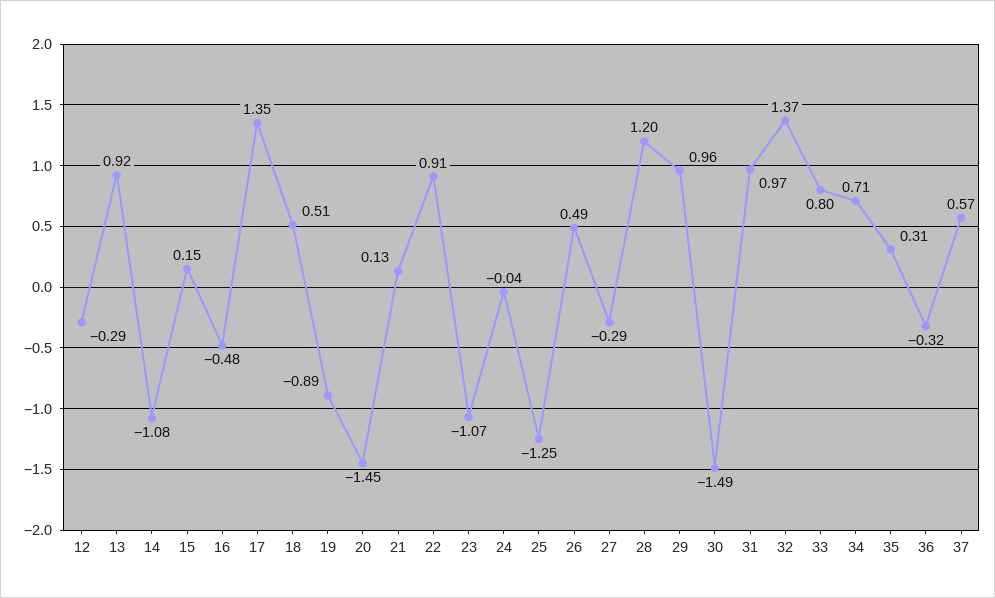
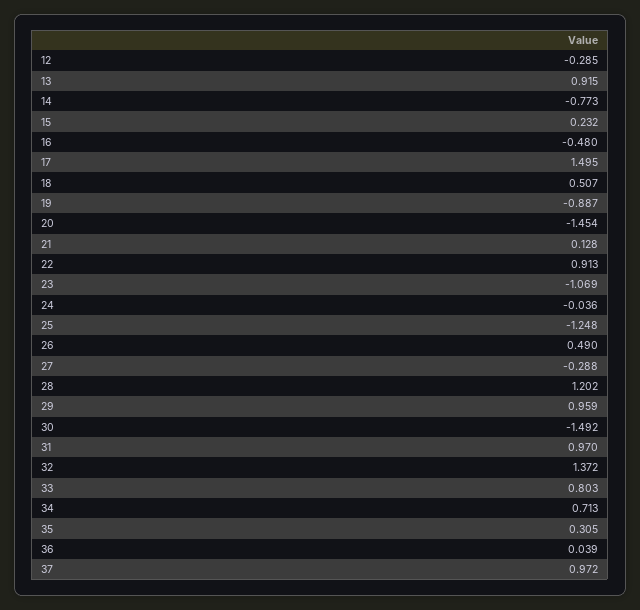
  {
    "12": -0.285,
    "13": 0.915,
-   "14": -1.08,
+   "14": -0.773,
-   "15": 0.15,
+   "15": 0.232,
    "16": -0.48,
-   "17": 1.35,
+   "17": 1.495,
    "18": 0.507,
    "19": -0.887,
    "20": -1.454,
    "21": 0.128,
    "22": 0.913,
    "23": -1.069,
    "24": -0.036,
    "25": -1.248,
    "26": 0.49,
    "27": -0.288,
    "28": 1.202,
    "29": 0.959,
    "30": -1.492,
    "31": 0.97,
    "32": 1.372,
    "33": 0.803,
    "34": 0.713,
    "35": 0.305,
-   "36": -0.32,
+   "36": 0.039,
-   "37": 0.57
+   "37": 0.972
  }

